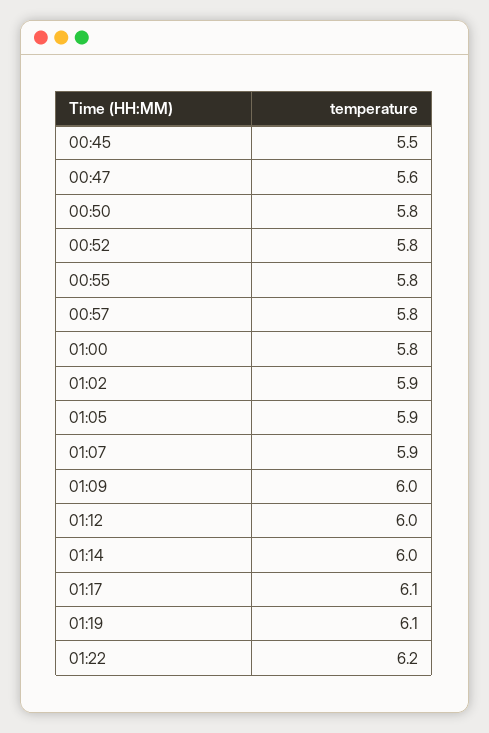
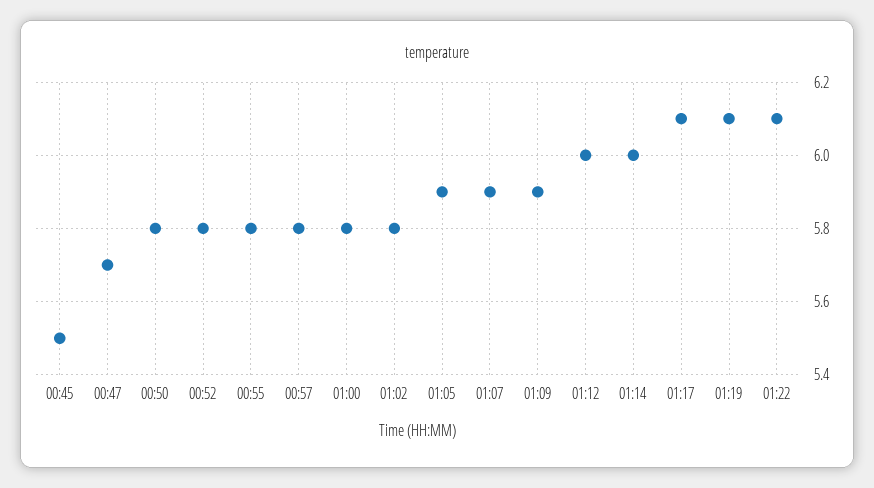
  {
    "00:45": 5.5,
-   "00:47": 5.6,
+   "00:47": 5.7,
    "00:50": 5.8,
    "00:52": 5.8,
    "00:55": 5.8,
    "00:57": 5.8,
    "01:00": 5.8,
-   "01:02": 5.9,
+   "01:02": 5.8,
    "01:05": 5.9,
    "01:07": 5.9,
-   "01:09": 6,
+   "01:09": 5.9,
    "01:12": 6,
    "01:14": 6,
    "01:17": 6.1,
    "01:19": 6.1,
-   "01:22": 6.2
+   "01:22": 6.1
  }

